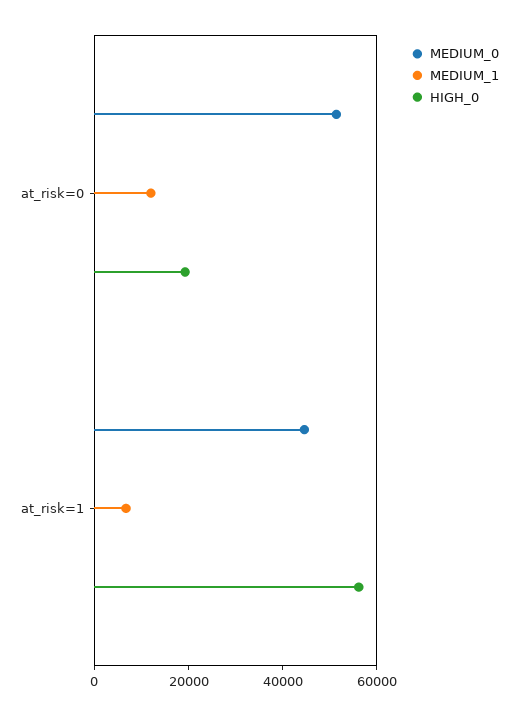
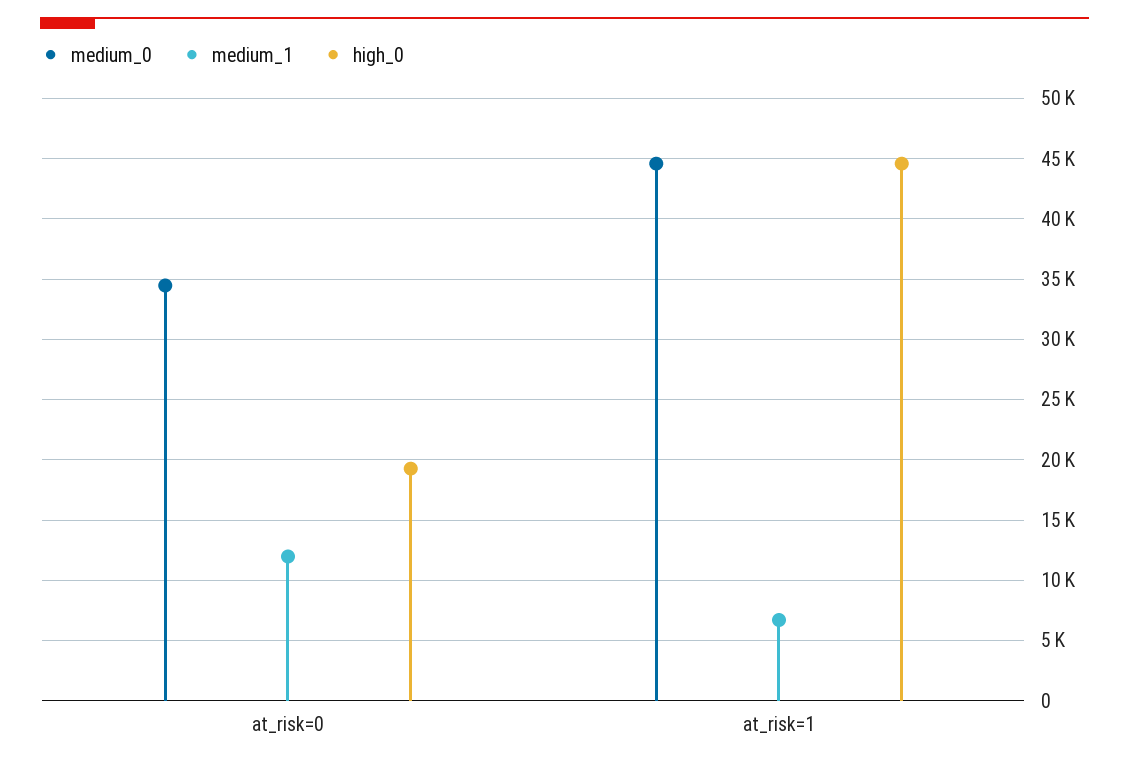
  {
    "MEDIUM_0": {
-     "at_risk=0": 50000,
+     "at_risk=0": 34500,
      "at_risk=1": 44500
    },
    "MEDIUM_1": {
      "at_risk=0": 12000,
      "at_risk=1": 6500
    },
    "HIGH_0": {
      "at_risk=0": 19500,
-     "at_risk=1": 55000
+     "at_risk=1": 44500
    }
  }

